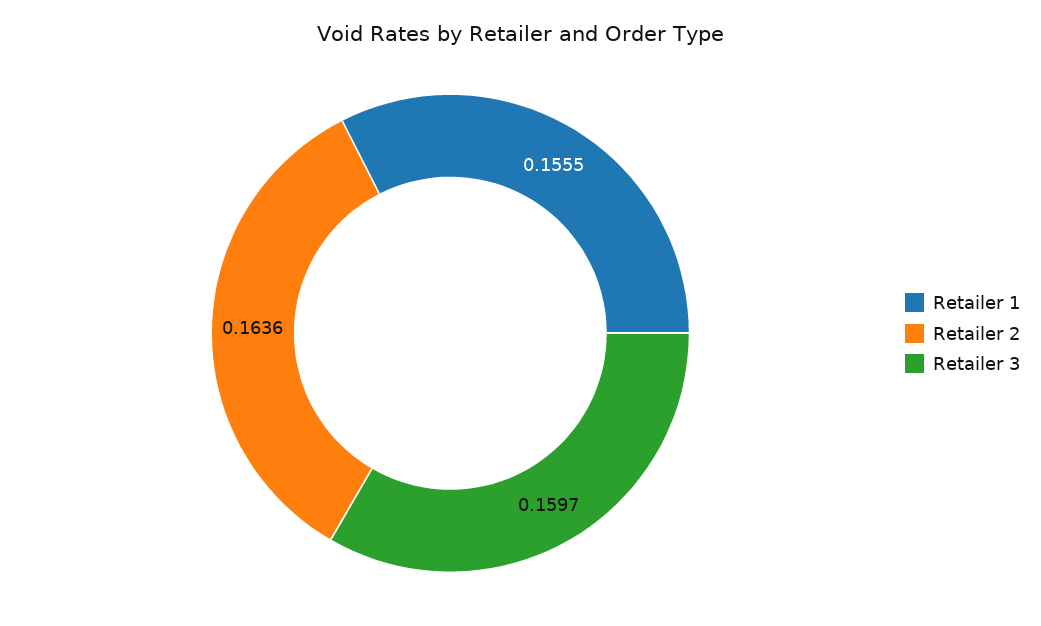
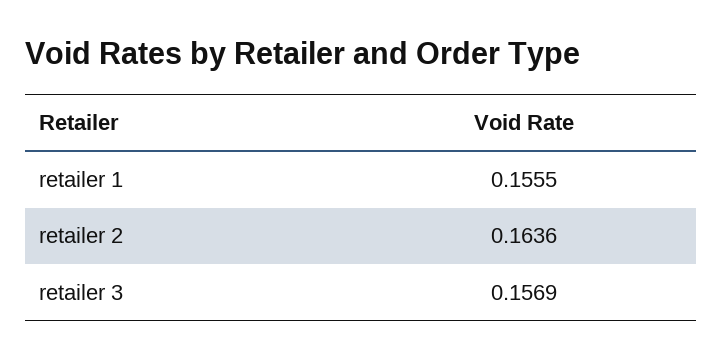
  {
    "Retailer 1": 0.1555,
    "Retailer 2": 0.1636,
-   "Retailer 3": 0.1597
+   "Retailer 3": 0.1569
  }

